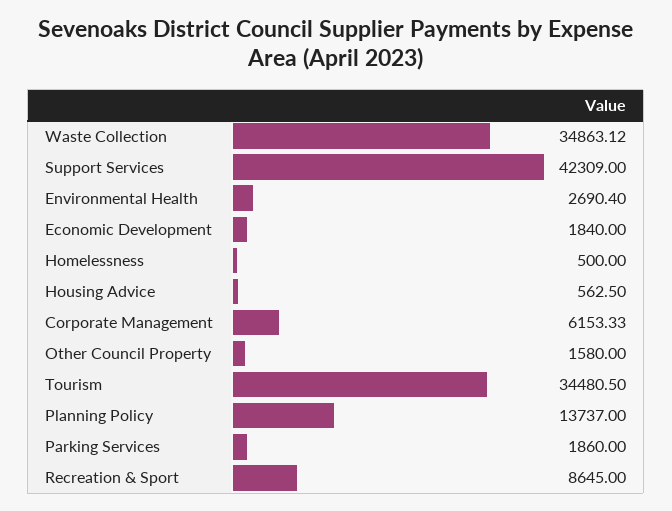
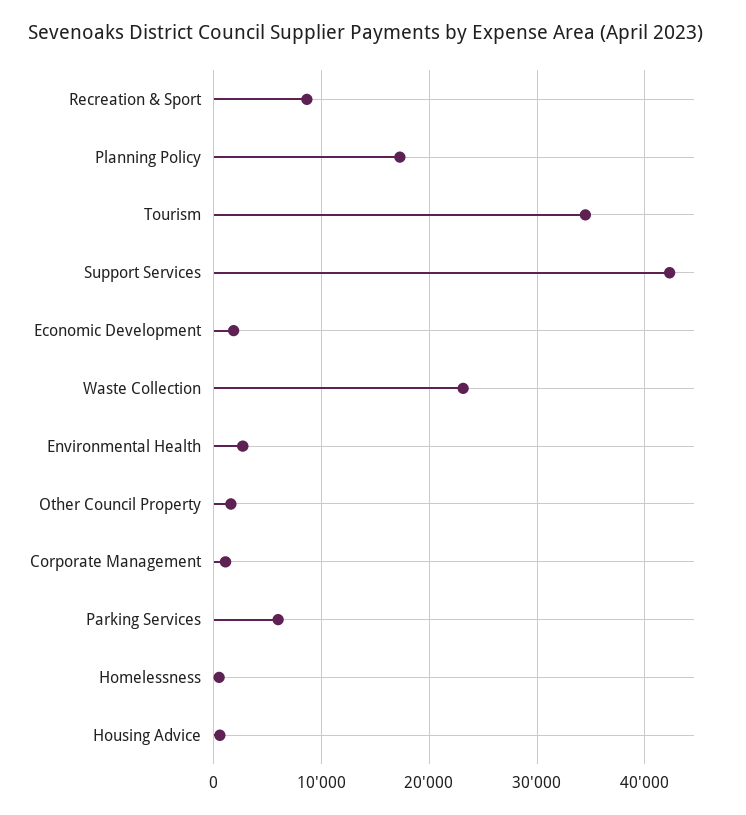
  {
-   "Waste Collection": 34863.12,
+   "Waste Collection": 23000,
    "Support Services": 42309,
    "Environmental Health": 2690.4,
    "Economic Development": 1840,
    "Homelessness": 500,
    "Housing Advice": 562.5,
-   "Corporate Management": 6153.33,
+   "Corporate Management": 1000,
    "Other Council Property": 1580,
    "Tourism": 34480.5,
-   "Planning Policy": 13737,
+   "Planning Policy": 17000,
-   "Parking Services": 1860,
+   "Parking Services": 6000,
    "Recreation & Sport": 8645
  }

